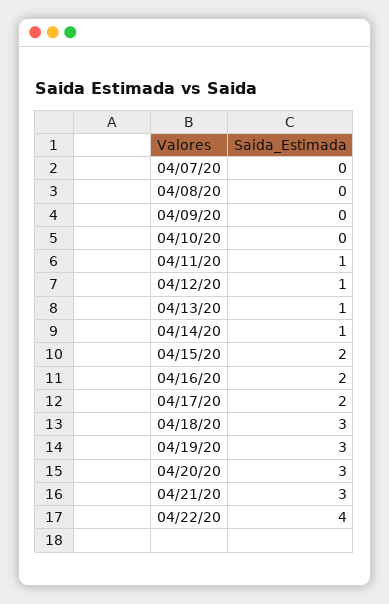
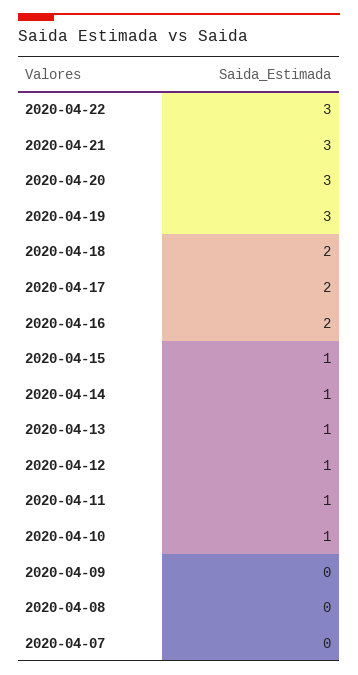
  {
    "04/07/20": 0,
    "04/08/20": 0,
    "04/09/20": 0,
-   "04/10/20": 0,
+   "04/10/20": 1,
    "04/11/20": 1,
    "04/12/20": 1,
    "04/13/20": 1,
    "04/14/20": 1,
-   "04/15/20": 2,
+   "04/15/20": 1,
    "04/16/20": 2,
    "04/17/20": 2,
-   "04/18/20": 3,
+   "04/18/20": 2,
    "04/19/20": 3,
    "04/20/20": 3,
    "04/21/20": 3,
-   "04/22/20": 4
+   "04/22/20": 3
  }

